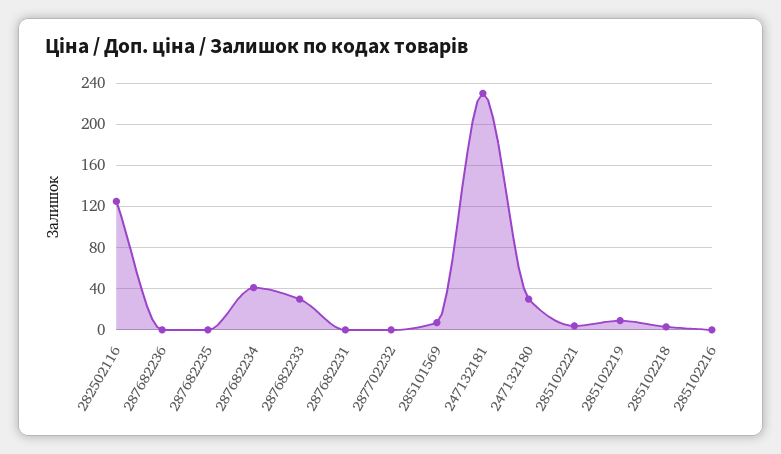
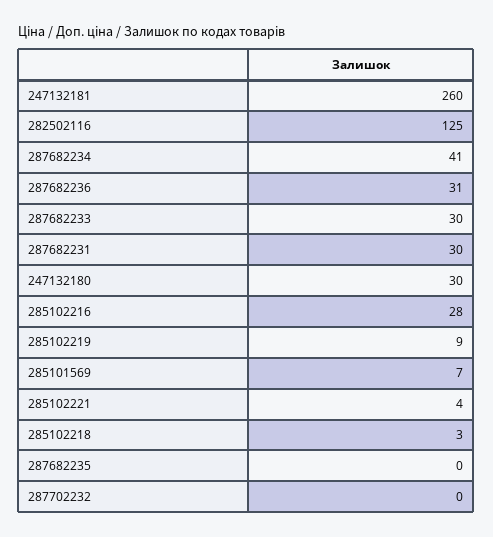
  {
    "282502116": 125,
-   "287682236": 0,
+   "287682236": 31,
    "287682235": 0,
    "287682234": 41,
    "287682233": 30,
-   "287682231": 0,
+   "287682231": 30,
    "287702232": 0,
    "285101569": 7,
-   "247132181": 230,
+   "247132181": 260,
    "247132180": 30,
    "285102221": 4,
    "285102219": 9,
    "285102218": 3,
-   "285102216": 0
+   "285102216": 28
  }

